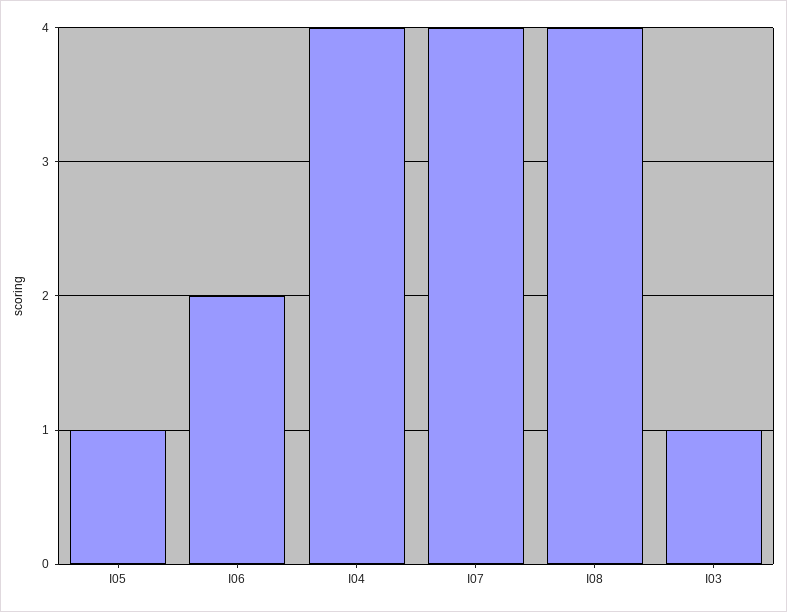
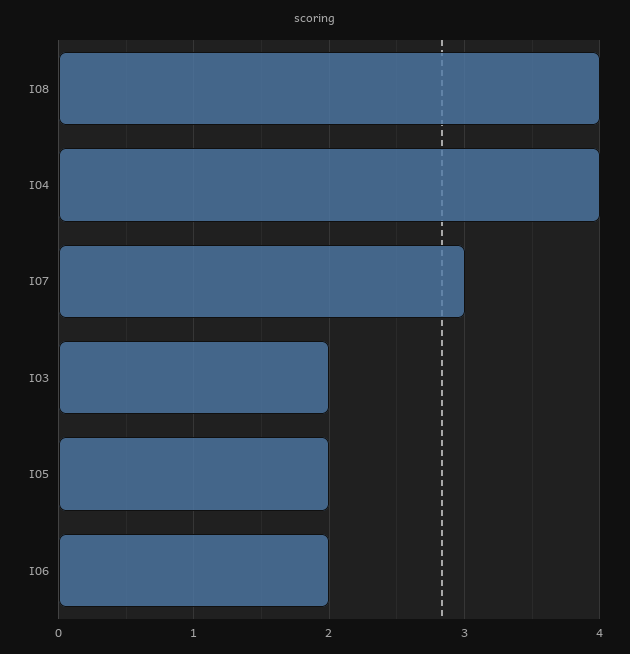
  {
-   "I05": 1,
+   "I05": 2,
    "I06": 2,
    "I04": 4,
-   "I07": 4,
+   "I07": 3,
    "I08": 4,
-   "I03": 1
+   "I03": 2
  }

